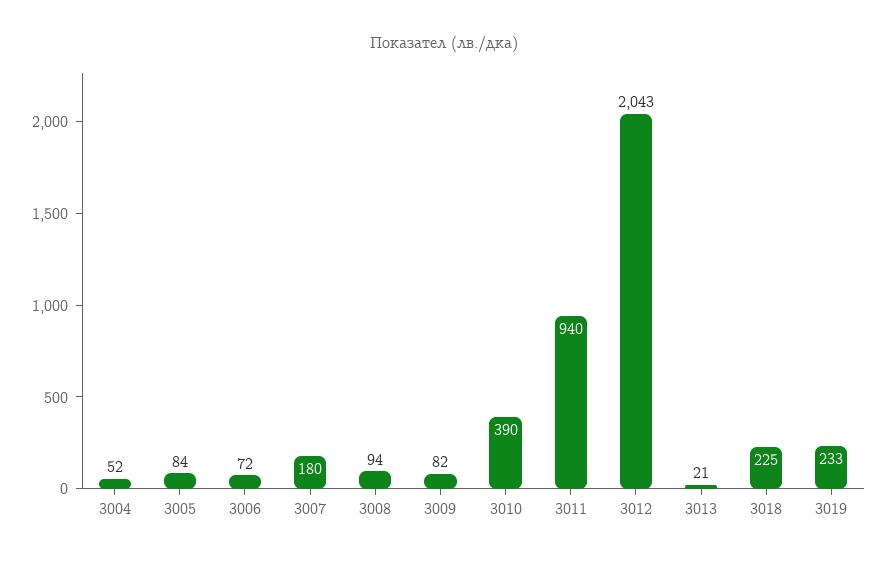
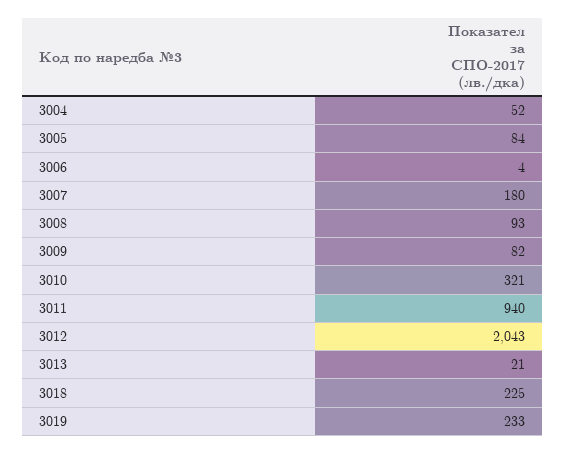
  {
    "3004": 52,
    "3005": 84,
-   "3006": 72,
+   "3006": 4,
    "3007": 180,
-   "3008": 94,
+   "3008": 93,
    "3009": 82,
-   "3010": 390,
+   "3010": 321,
    "3011": 940,
    "3012": 2043,
    "3013": 21,
    "3018": 225,
    "3019": 233
  }

